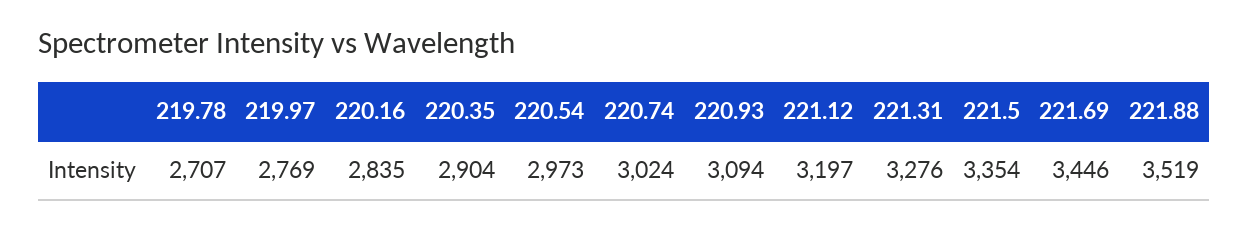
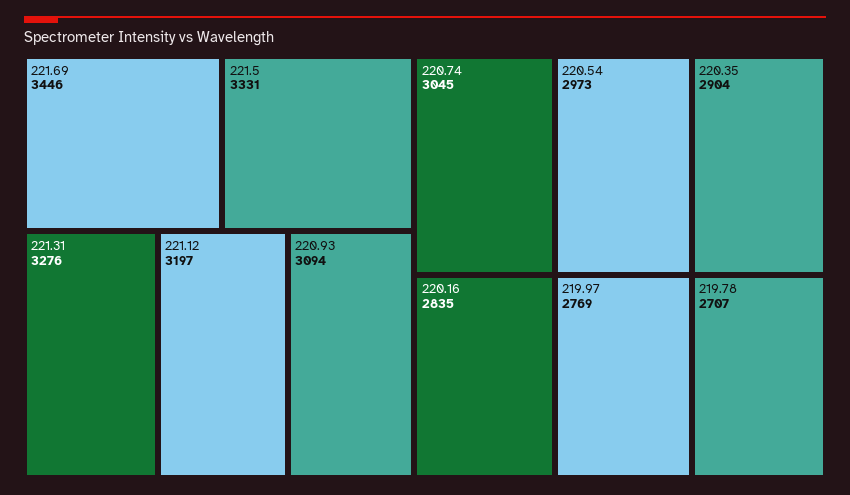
  {
    "219.78": 2707,
    "219.97": 2769,
    "220.16": 2835,
    "220.35": 2904,
    "220.54": 2973,
-   "220.74": 3024,
+   "220.74": 3045,
    "220.93": 3094,
    "221.12": 3197,
    "221.31": 3276,
-   "221.5": 3354,
+   "221.5": 3331,
-   "221.69": 3446,
+   "221.69": 3446
-   "221.88": 3519
  }

